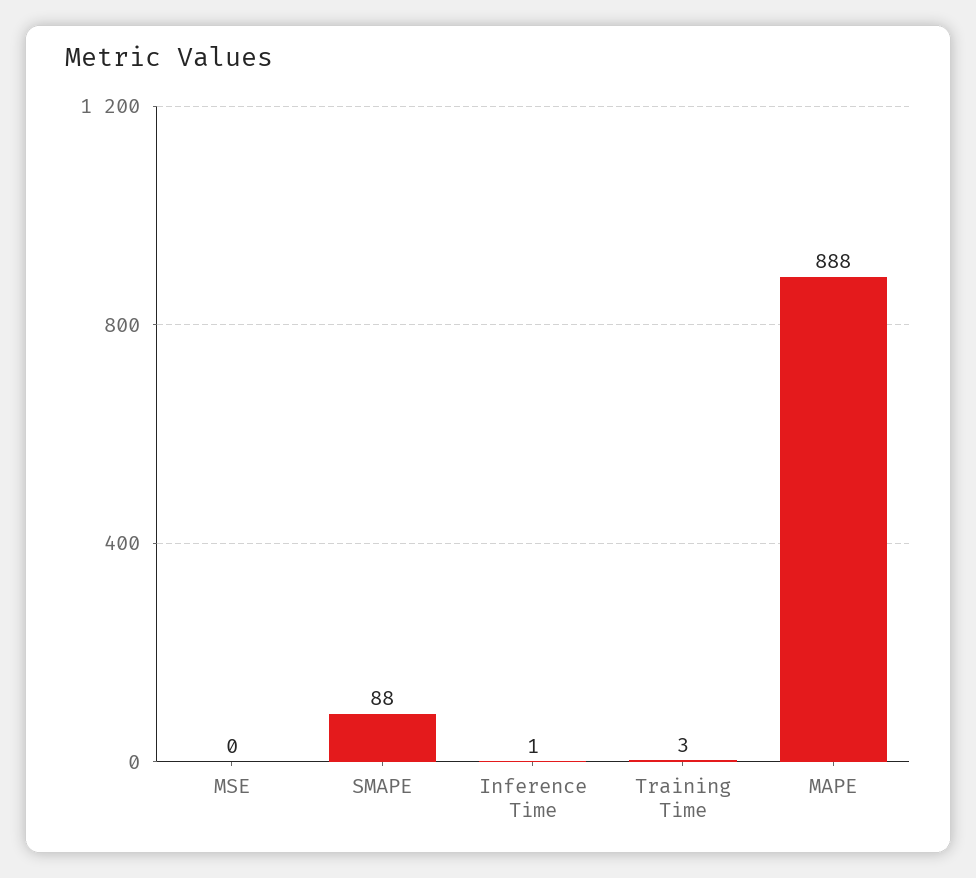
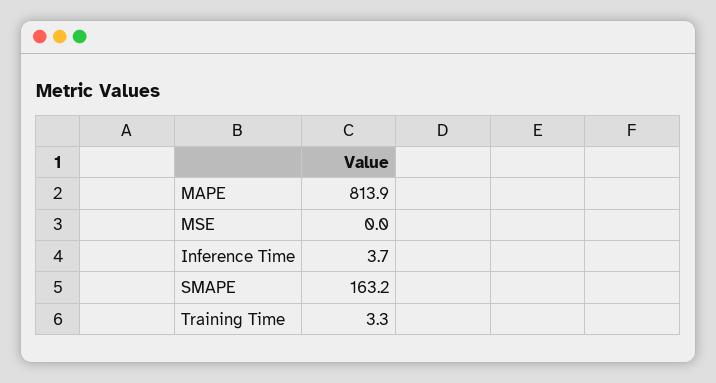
  {
    "MSE": 0,
-   "SMAPE": 88,
+   "SMAPE": 163.2,
-   "Inference Time": 1,
+   "Inference Time": 3.7,
    "Training Time": 3.3,
-   "MAPE": 888
+   "MAPE": 813.9
  }

